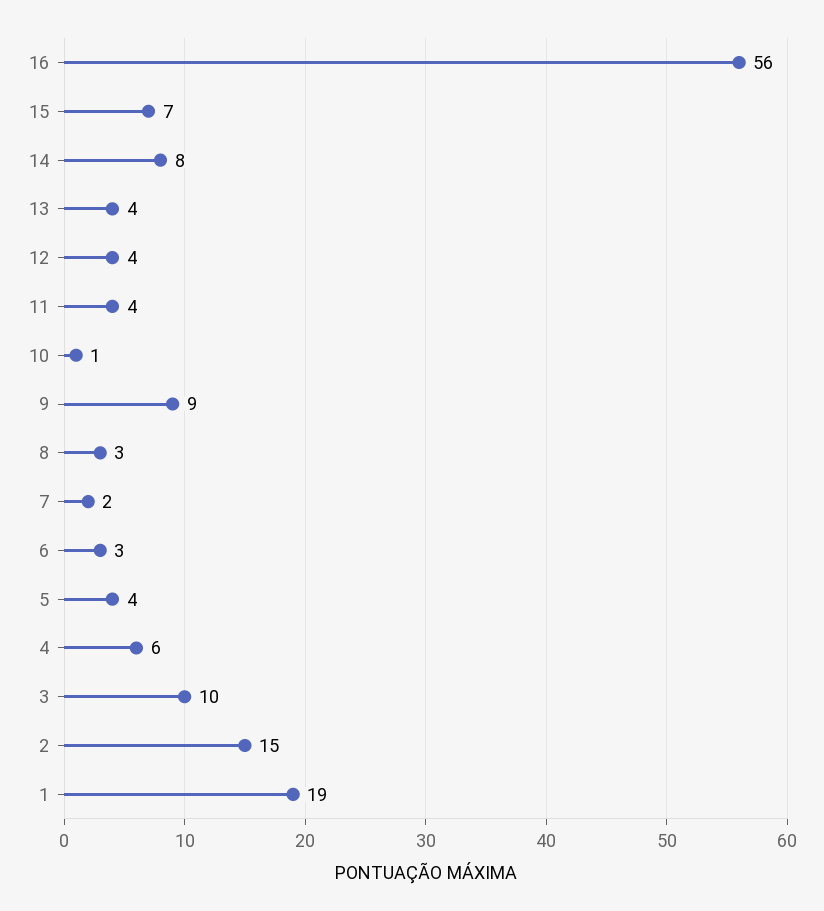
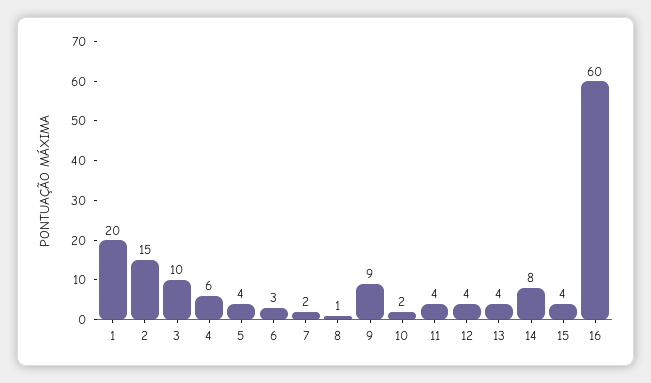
  {
-   "16": 56,
+   "16": 60,
-   "15": 7,
+   "15": 4,
    "14": 8,
    "13": 4,
    "12": 4,
    "11": 4,
-   "10": 1,
+   "10": 2,
    "9": 9,
-   "8": 3,
+   "8": 1,
    "7": 2,
    "6": 3,
    "5": 4,
    "4": 6,
    "3": 10,
    "2": 15,
-   "1": 19
+   "1": 20
  }

